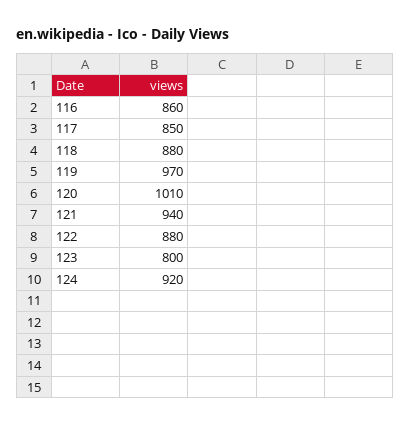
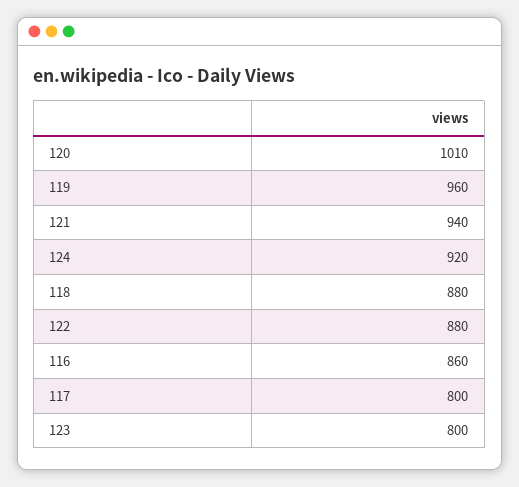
  {
    "116": 860,
-   "117": 850,
+   "117": 800,
    "118": 880,
-   "119": 970,
+   "119": 960,
    "120": 1010,
    "121": 940,
    "122": 880,
    "123": 800,
    "124": 920
  }

